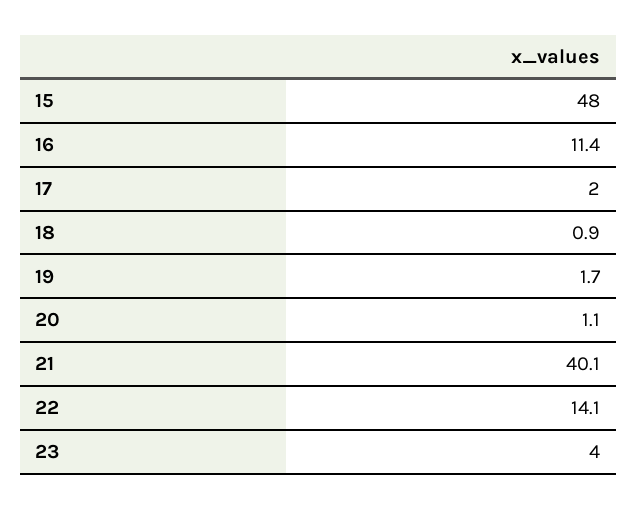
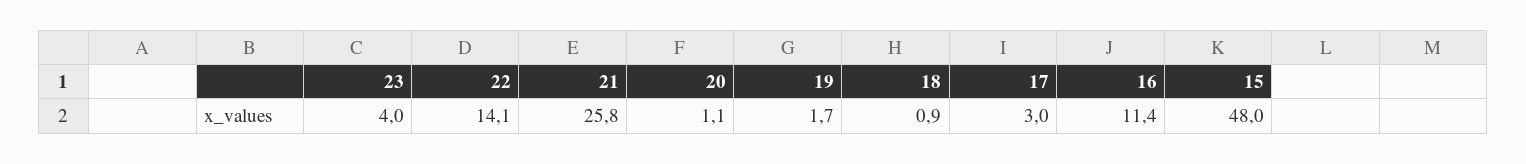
  {
    "15": 48,
    "16": 11.4,
-   "17": 2,
+   "17": 3,
    "18": 0.9,
    "19": 1.7,
    "20": 1.1,
-   "21": 40.1,
+   "21": 25.8,
    "22": 14.1,
    "23": 4
  }

